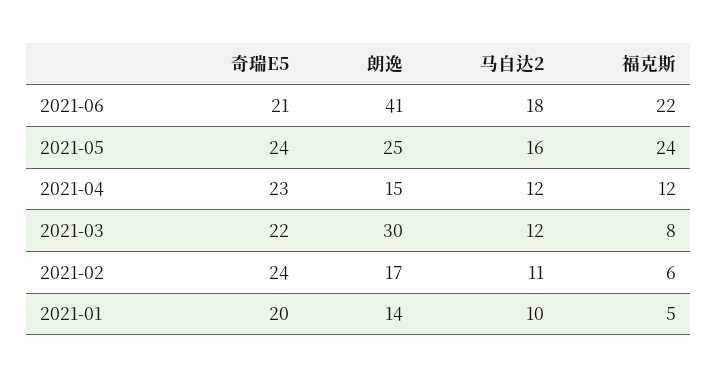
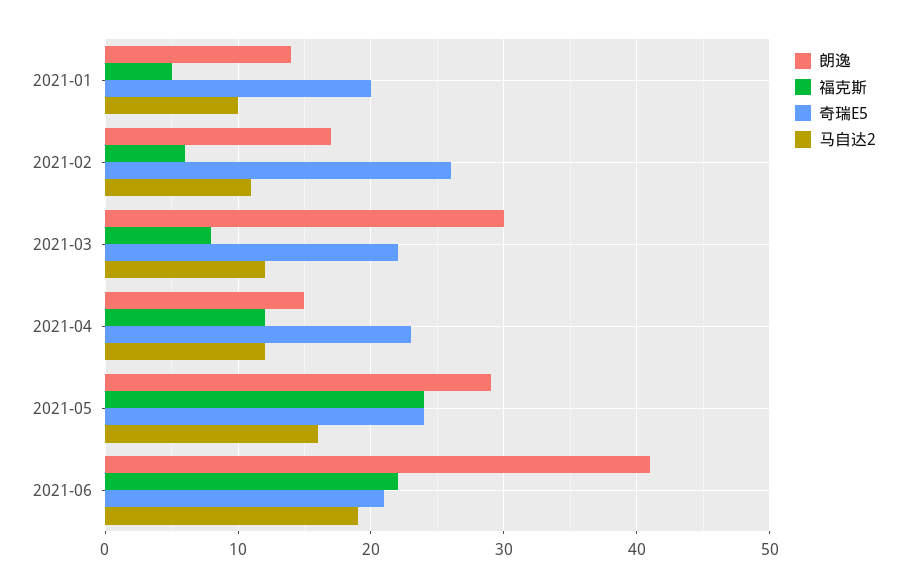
  {
    "奇瑞E5": {
      "2021-06": 21,
      "2021-05": 24,
      "2021-04": 23,
      "2021-03": 22,
-     "2021-02": 24,
+     "2021-02": 26,
      "2021-01": 20
    },
    "朗逸": {
      "2021-06": 41,
-     "2021-05": 25,
+     "2021-05": 29,
      "2021-04": 15,
      "2021-03": 30,
      "2021-02": 17,
      "2021-01": 14
    },
    "马自达2": {
-     "2021-06": 18,
+     "2021-06": 19,
      "2021-05": 16,
      "2021-04": 12,
      "2021-03": 12,
      "2021-02": 11,
      "2021-01": 10
    },
    "福克斯": {
      "2021-06": 22,
      "2021-05": 24,
      "2021-04": 12,
      "2021-03": 8,
      "2021-02": 6,
      "2021-01": 5
    }
  }

